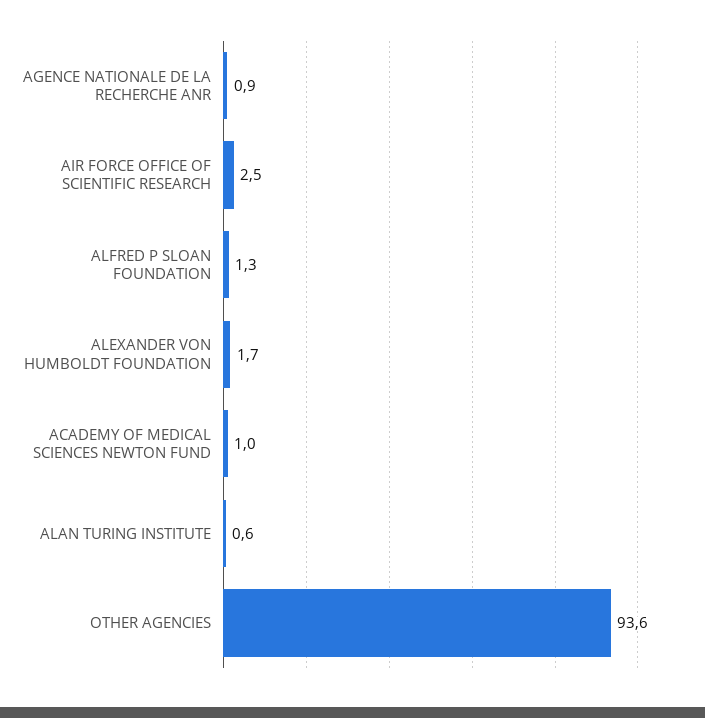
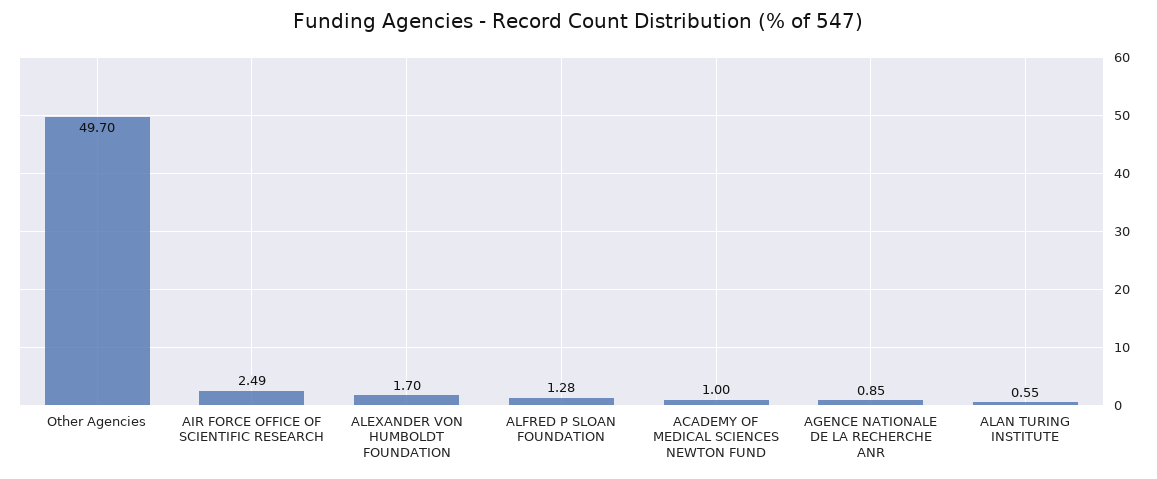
  {
    "AGENCE NATIONALE DE LA RECHERCHE ANR": 0.85,
    "AIR FORCE OFFICE OF SCIENTIFIC RESEARCH": 2.49,
    "ALFRED P SLOAN FOUNDATION": 1.28,
    "ALEXANDER VON HUMBOLDT FOUNDATION": 1.7,
    "ACADEMY OF MEDICAL SCIENCES NEWTON FUND": 1,
    "ALAN TURING INSTITUTE": 0.55,
-   "OTHER AGENCIES": 93.6
+   "OTHER AGENCIES": 49.7
  }

